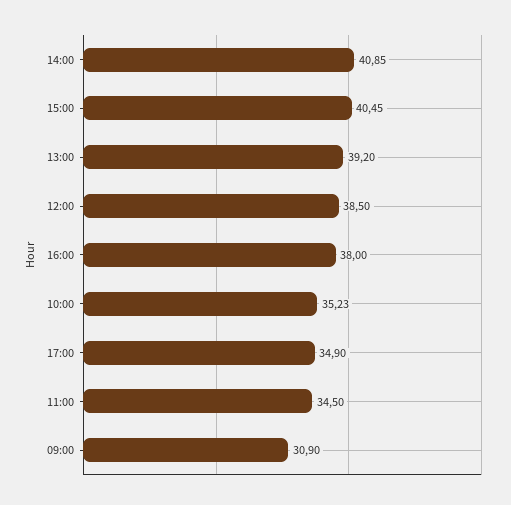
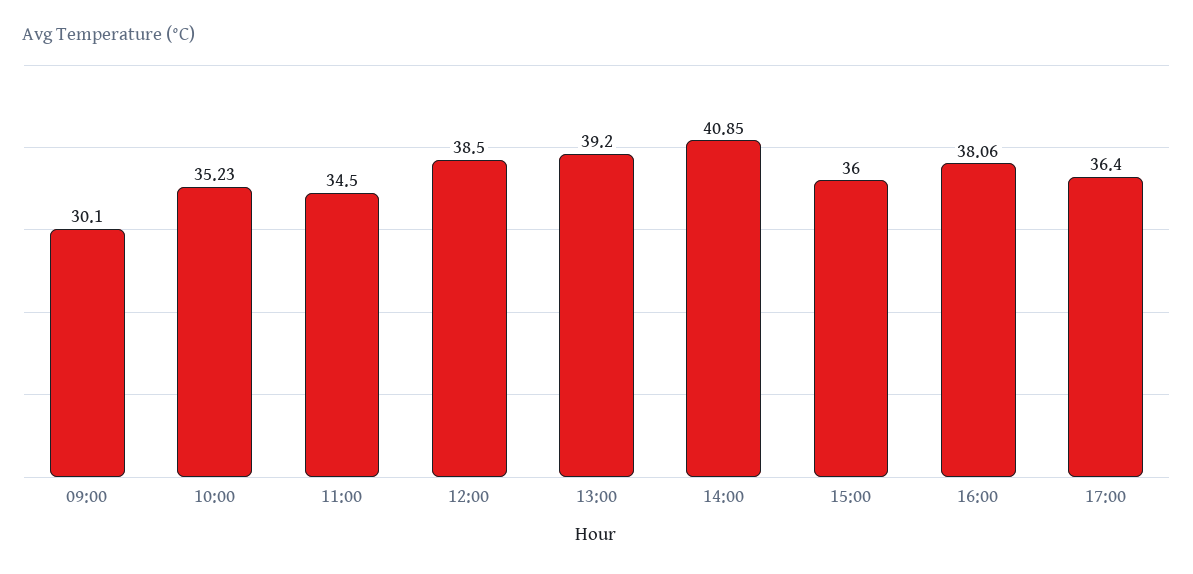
  {
    "14:00": 40.85,
-   "15:00": 40.45,
+   "15:00": 36,
    "13:00": 39.2,
    "12:00": 38.5,
-   "16:00": 38,
+   "16:00": 38.06,
    "10:00": 35.23,
-   "17:00": 34.9,
+   "17:00": 36.4,
    "11:00": 34.5,
-   "09:00": 30.9
+   "09:00": 30.1
  }

